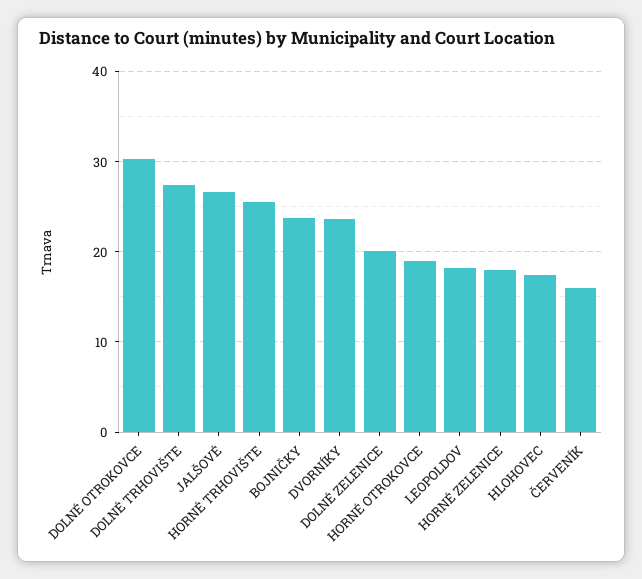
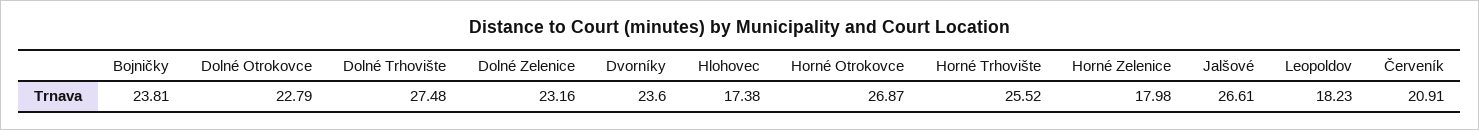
  {
-   "DOLNÉ OTROKOVCE": 30,
+   "DOLNÉ OTROKOVCE": 22.79,
    "DOLNÉ TRHOVIŠTE": 27.48,
    "JALŠOVÉ": 26.61,
    "HORNÉ TRHOVIŠTE": 25.52,
    "BOJNIČKY": 23.81,
    "DVORNÍKY": 23.6,
-   "DOLNÉ ZELENICE": 20,
+   "DOLNÉ ZELENICE": 23.16,
-   "HORNÉ OTROKOVCE": 19,
+   "HORNÉ OTROKOVCE": 26.87,
    "LEOPOLDOV": 18.23,
    "HORNÉ ZELENICE": 17.98,
    "HLOHOVEC": 17.38,
-   "ČERVENÍK": 16
+   "ČERVENÍK": 20.91
  }

